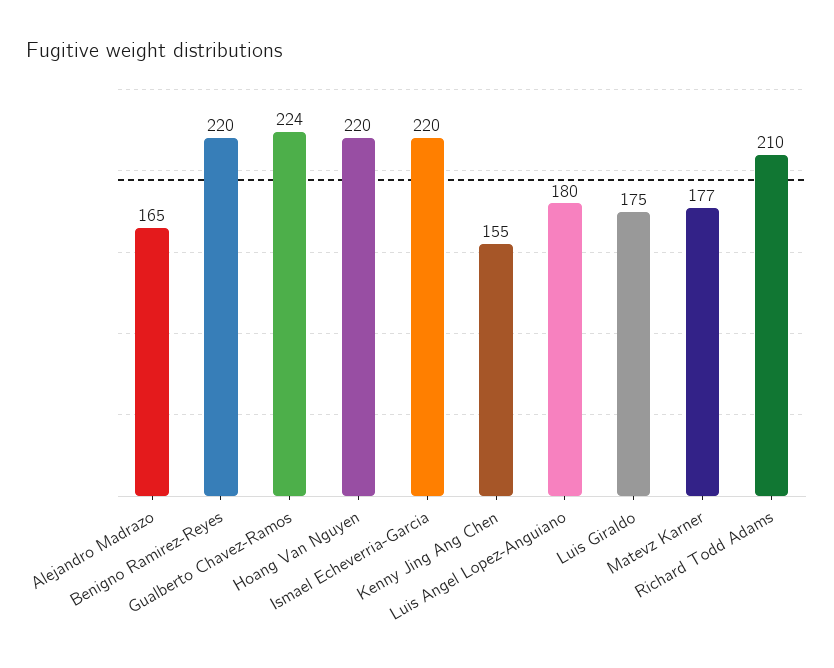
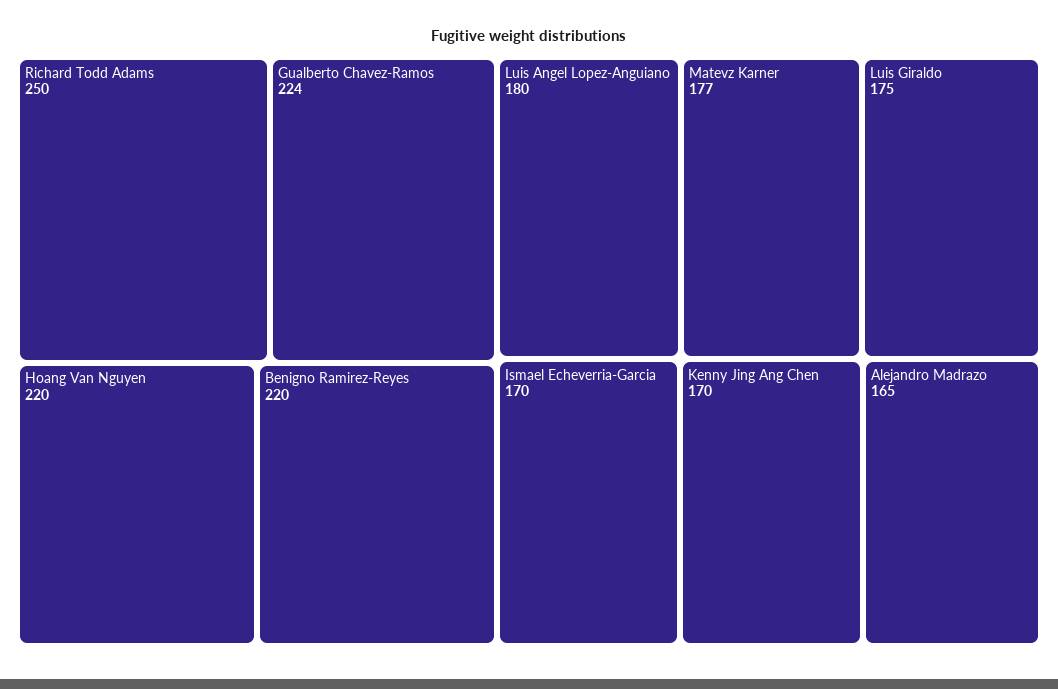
  {
    "Alejandro Madrazo": 165,
    "Benigno Ramirez-Reyes": 220,
    "Gualberto Chavez-Ramos": 224,
    "Hoang Van Nguyen": 220,
-   "Ismael Echeverria-Garcia": 220,
+   "Ismael Echeverria-Garcia": 170,
-   "Kenny Jing Ang Chen": 155,
+   "Kenny Jing Ang Chen": 170,
    "Luis Angel Lopez-Anguiano": 180,
    "Luis Giraldo": 175,
    "Matevz Karner": 177,
-   "Richard Todd Adams": 210
+   "Richard Todd Adams": 250
  }

